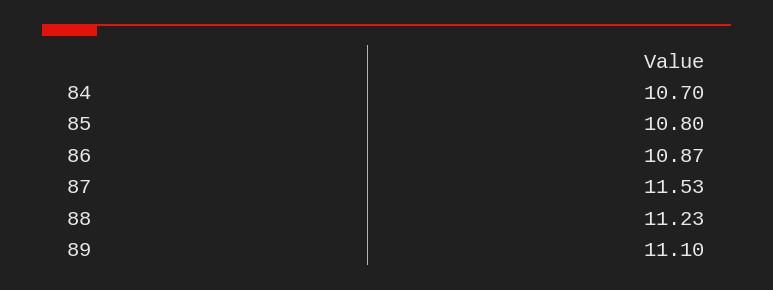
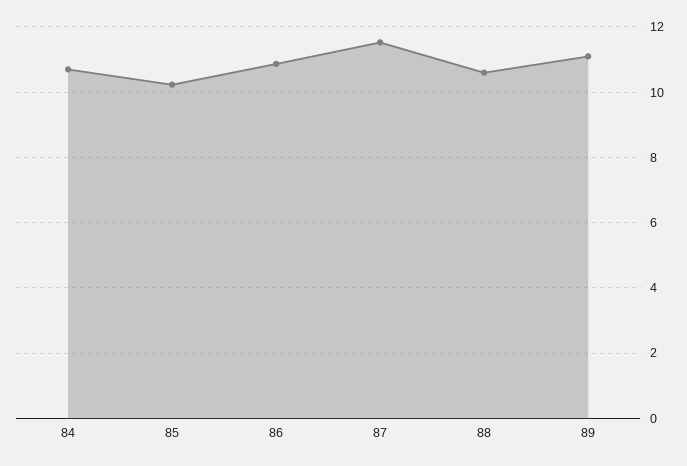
  {
    "84": 10.7,
-   "85": 10.8,
+   "85": 10.2,
    "86": 10.87,
    "87": 11.53,
-   "88": 11.23,
+   "88": 10.6,
    "89": 11.1
  }

